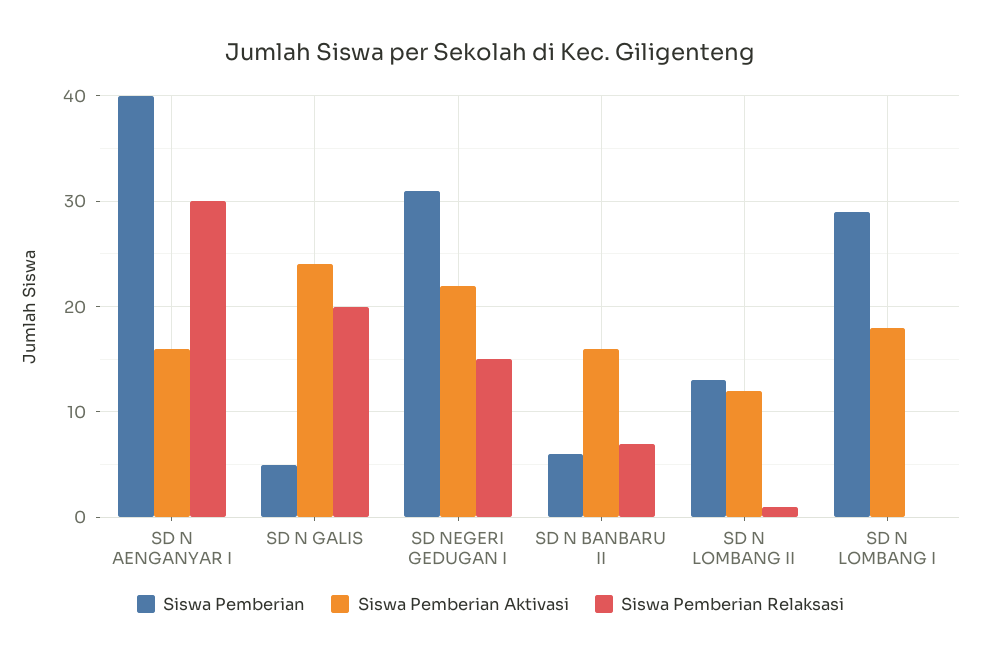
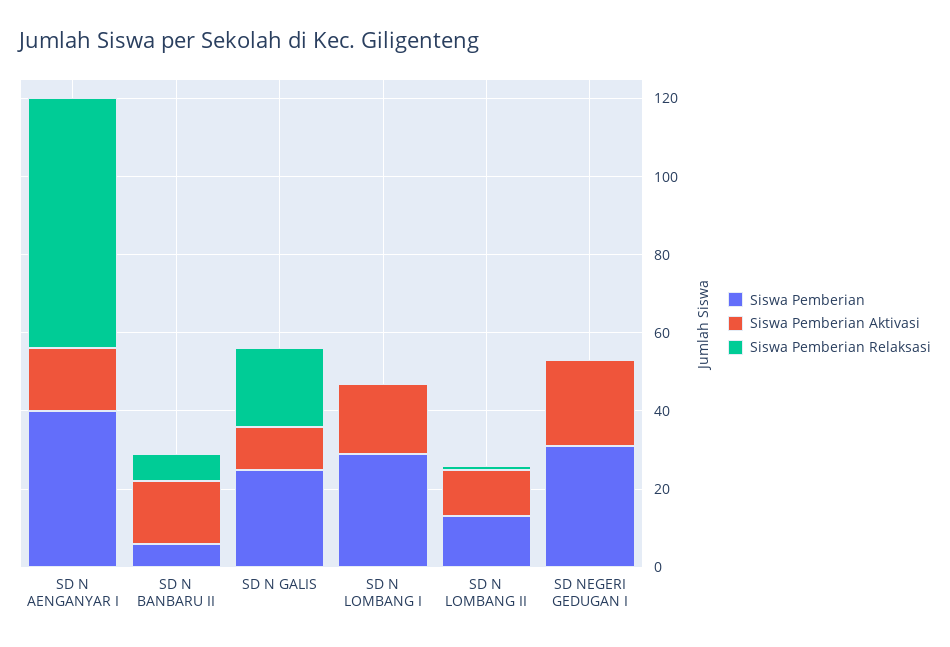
  {
    "Siswa Pemberian": {
      "SD N AENGANYAR I": 40,
-     "SD N GALIS": 5,
+     "SD N GALIS": 25,
      "SD NEGERI GEDUGAN I": 31,
      "SD N BANBARU II": 6,
      "SD N LOMBANG II": 13,
      "SD N LOMBANG I": 29
    },
    "Siswa Pemberian Aktivasi": {
      "SD N AENGANYAR I": 16,
-     "SD N GALIS": 24,
+     "SD N GALIS": 10,
      "SD NEGERI GEDUGAN I": 22,
      "SD N BANBARU II": 16,
      "SD N LOMBANG II": 12,
      "SD N LOMBANG I": 18
    },
    "Siswa Pemberian Relaksasi": {
-     "SD N AENGANYAR I": 30,
+     "SD N AENGANYAR I": 65,
      "SD N GALIS": 20,
-     "SD NEGERI GEDUGAN I": 15,
+     "SD NEGERI GEDUGAN I": 0,
      "SD N BANBARU II": 7,
      "SD N LOMBANG II": 1,
      "SD N LOMBANG I": 0
    }
  }

